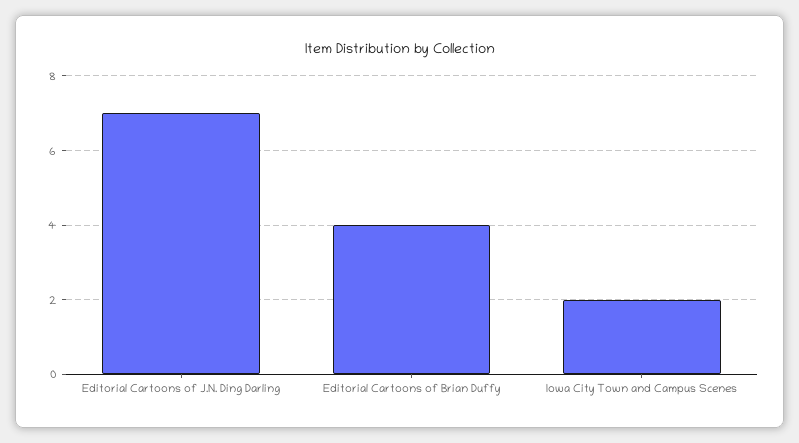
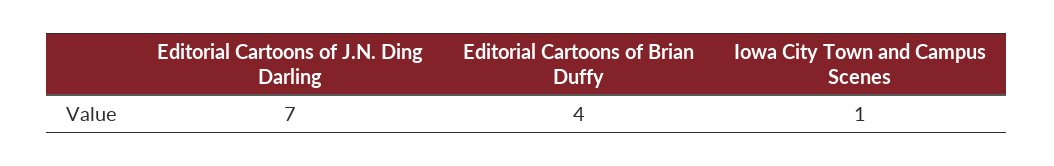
  {
    "Editorial Cartoons of J.N. Ding Darling": 7,
    "Editorial Cartoons of Brian Duffy": 4,
-   "Iowa City Town and Campus Scenes": 2
+   "Iowa City Town and Campus Scenes": 1
  }

